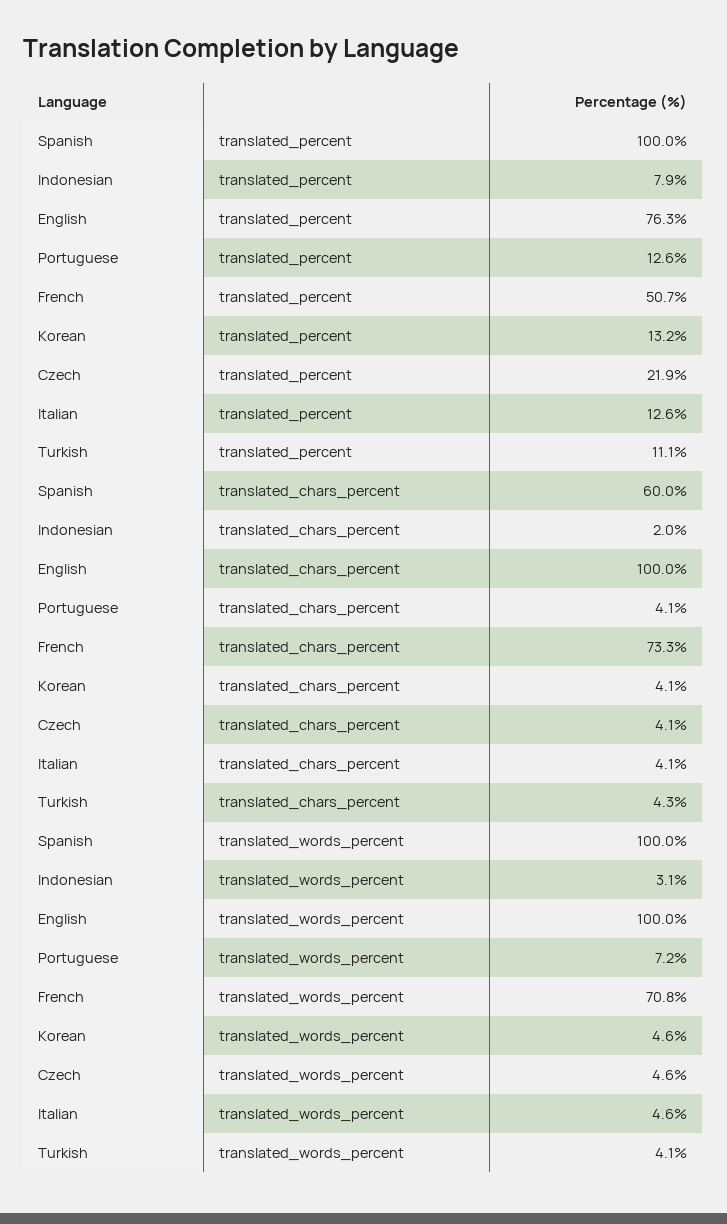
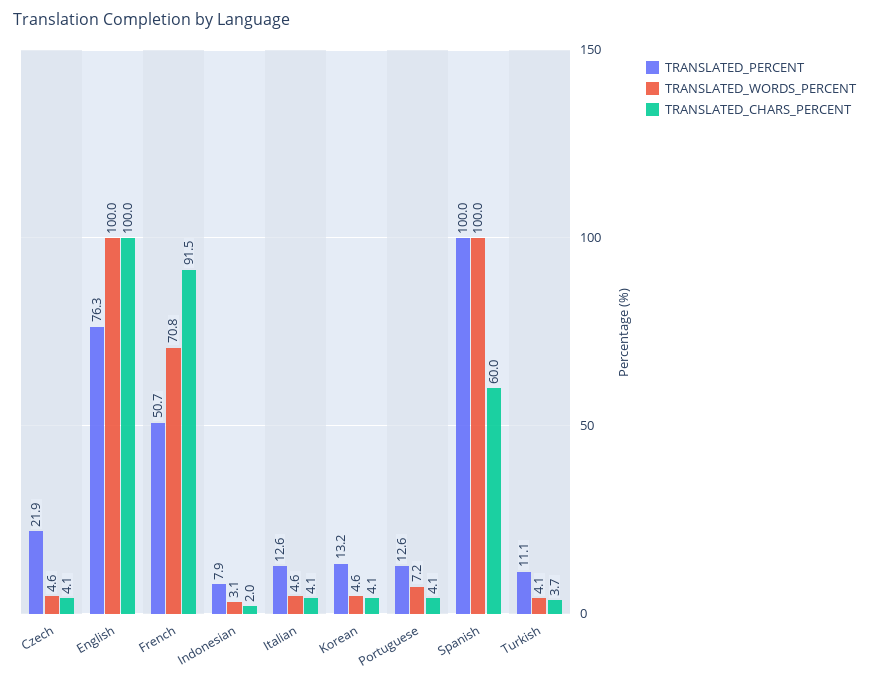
  {
    "translated_percent": {
      "Spanish": 100,
      "Indonesian": 7.9,
      "English": 76.3,
      "Portuguese": 12.6,
      "French": 50.7,
      "Korean": 13.2,
      "Czech": 21.9,
      "Italian": 12.6,
      "Turkish": 11.1
    },
    "translated_chars_percent": {
      "Spanish": 60,
      "Indonesian": 2,
      "English": 100,
      "Portuguese": 4.1,
-     "French": 73.3,
+     "French": 91.5,
      "Korean": 4.1,
      "Czech": 4.1,
      "Italian": 4.1,
-     "Turkish": 4.3
+     "Turkish": 3.7
    },
    "translated_words_percent": {
      "Spanish": 100,
      "Indonesian": 3.1,
      "English": 100,
      "Portuguese": 7.2,
      "French": 70.8,
      "Korean": 4.6,
      "Czech": 4.6,
      "Italian": 4.6,
      "Turkish": 4.1
    }
  }

